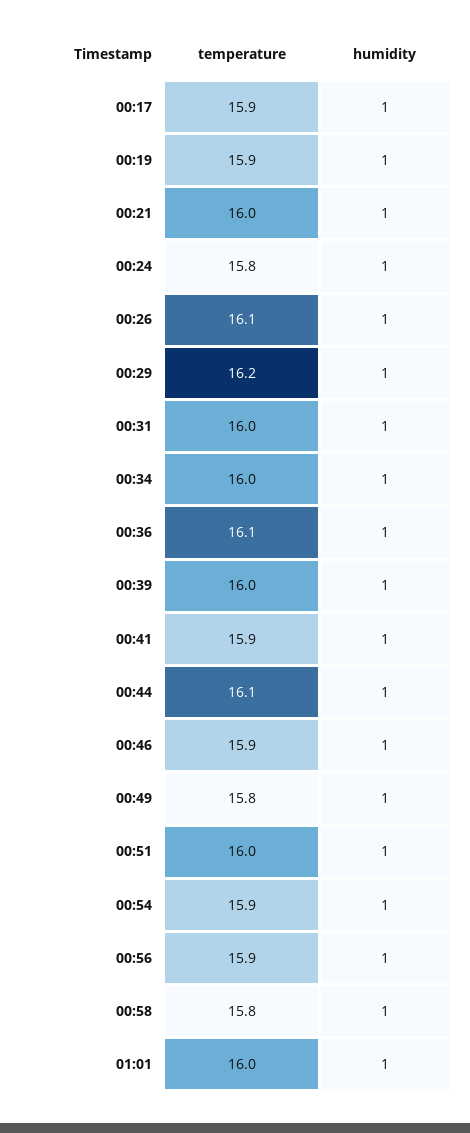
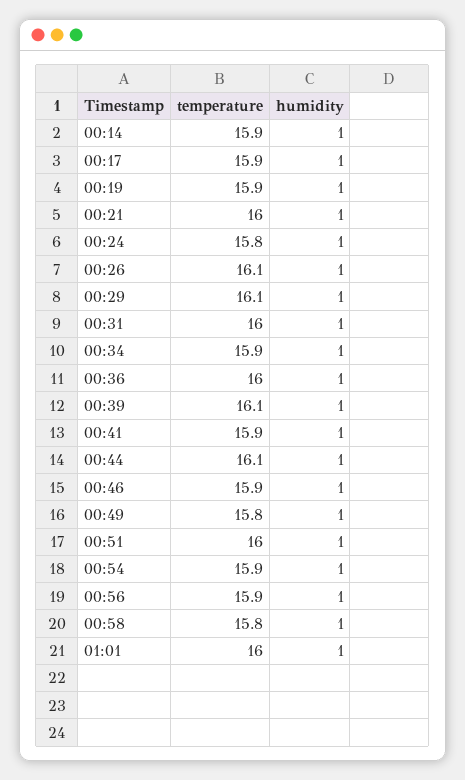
  {
    "temperature": {
      "00:17": 15.9,
      "00:19": 15.9,
      "00:21": 16,
      "00:24": 15.8,
      "00:26": 16.1,
-     "00:29": 16.2,
+     "00:29": 16.1,
      "00:31": 16,
-     "00:34": 16,
+     "00:34": 15.9,
-     "00:36": 16.1,
+     "00:36": 16,
-     "00:39": 16,
+     "00:39": 16.1,
      "00:41": 15.9,
      "00:44": 16.1,
      "00:46": 15.9,
      "00:49": 15.8,
      "00:51": 16,
      "00:54": 15.9,
      "00:56": 15.9,
      "00:58": 15.8,
-     "01:01": 16
+     "01:01": 16,
+     "00:14": 15.9
    },
    "humidity": {
      "00:17": 1,
      "00:19": 1,
      "00:21": 1,
      "00:24": 1,
      "00:26": 1,
      "00:29": 1,
      "00:31": 1,
      "00:34": 1,
      "00:36": 1,
      "00:39": 1,
      "00:41": 1,
      "00:44": 1,
      "00:46": 1,
      "00:49": 1,
      "00:51": 1,
      "00:54": 1,
      "00:56": 1,
      "00:58": 1,
-     "01:01": 1
+     "01:01": 1,
+     "00:14": 1
    }
  }

